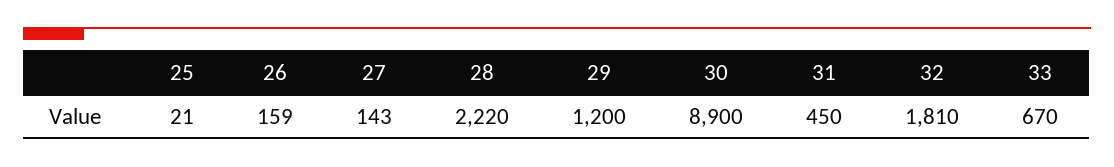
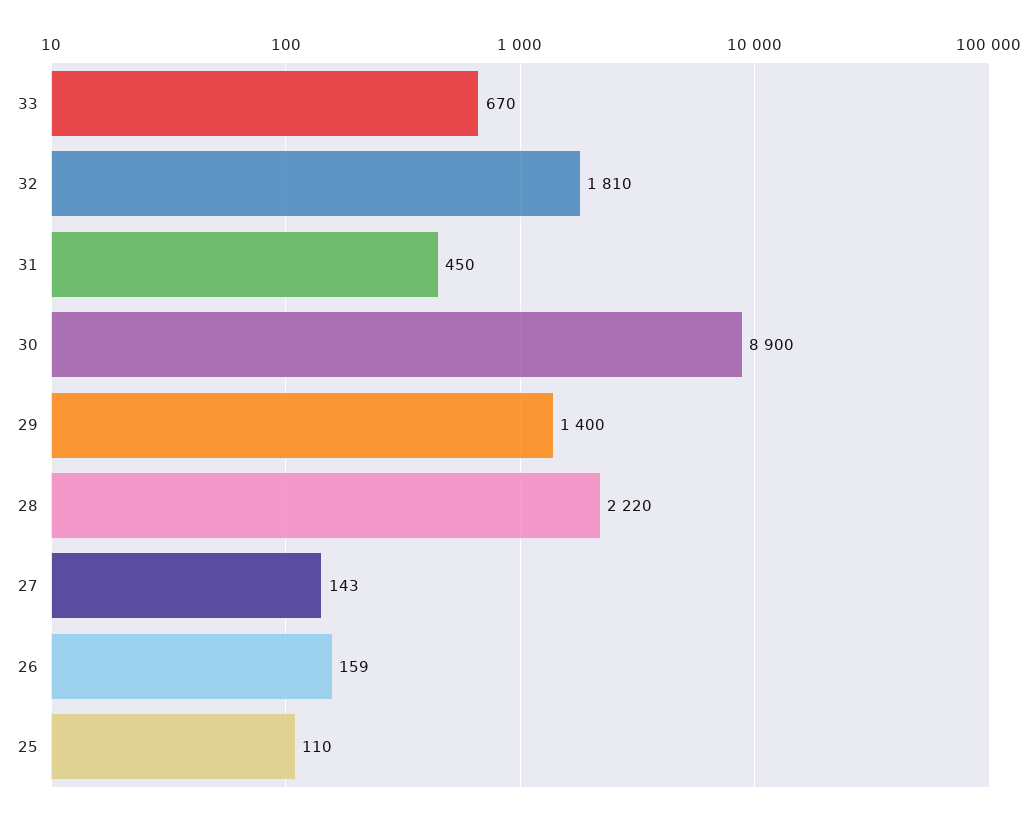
  {
-   "25": 21,
+   "25": 110,
    "26": 159,
    "27": 143,
    "28": 2220,
-   "29": 1200,
+   "29": 1400,
    "30": 8900,
    "31": 450,
    "32": 1810,
    "33": 670
  }

